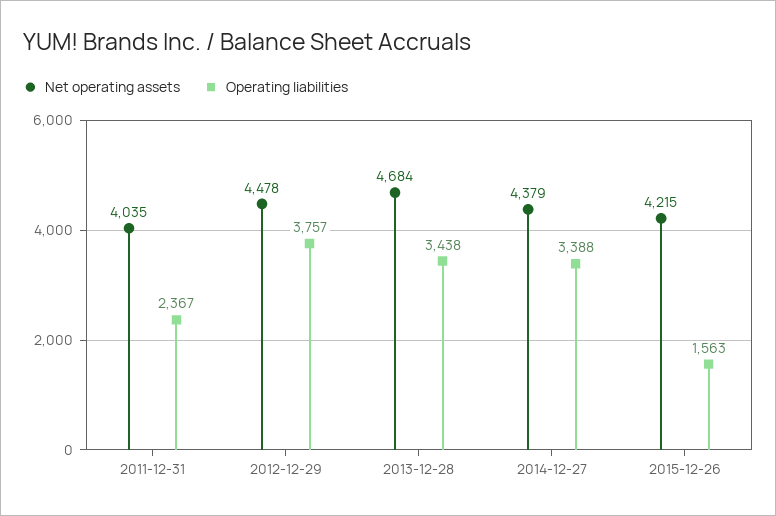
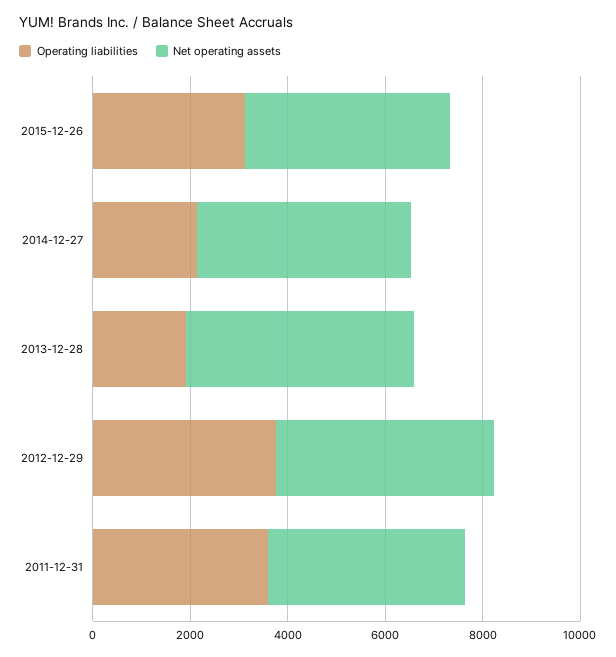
  {
    "Net operating assets": {
      "2011-12-31": 4035,
      "2012-12-29": 4478,
      "2013-12-28": 4684,
      "2014-12-27": 4379,
      "2015-12-26": 4215
    },
    "Operating liabilities": {
-     "2011-12-31": 2367,
+     "2011-12-31": 3500,
      "2012-12-29": 3757,
-     "2013-12-28": 3438,
+     "2013-12-28": 2000,
-     "2014-12-27": 3388,
+     "2014-12-27": 2000,
-     "2015-12-26": 1563
+     "2015-12-26": 3000
    }
  }

